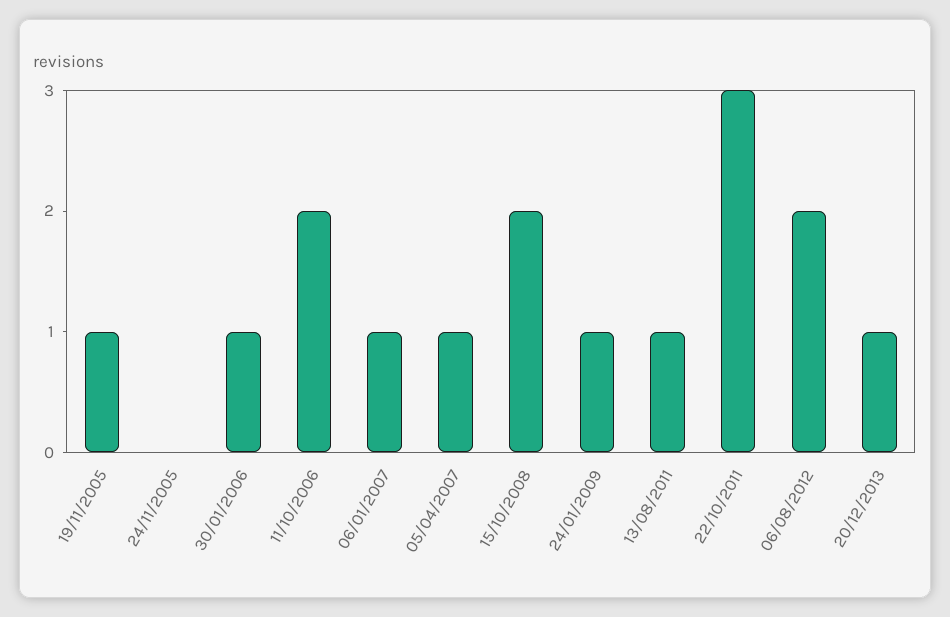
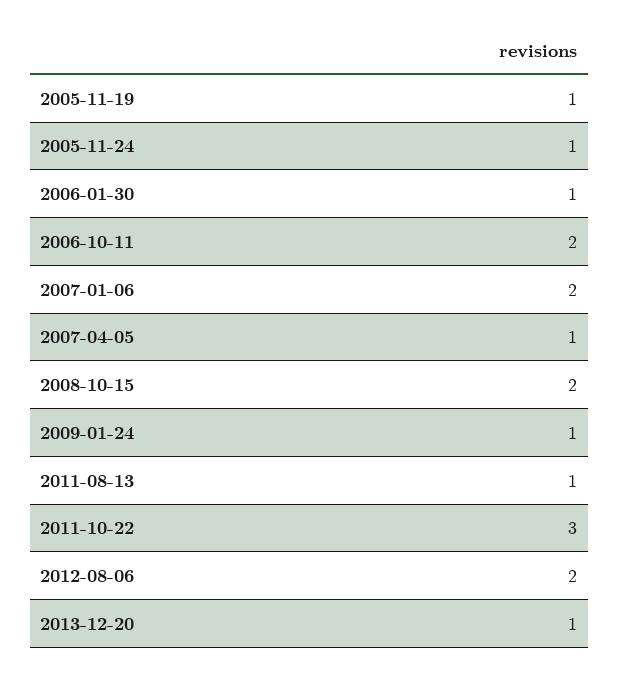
  {
    "19/11/2005": 1,
-   "24/11/2005": 0,
+   "24/11/2005": 1,
    "30/01/2006": 1,
    "11/10/2006": 2,
-   "06/01/2007": 1,
+   "06/01/2007": 2,
    "05/04/2007": 1,
    "15/10/2008": 2,
    "24/01/2009": 1,
    "13/08/2011": 1,
    "22/10/2011": 3,
    "06/08/2012": 2,
    "20/12/2013": 1
  }

